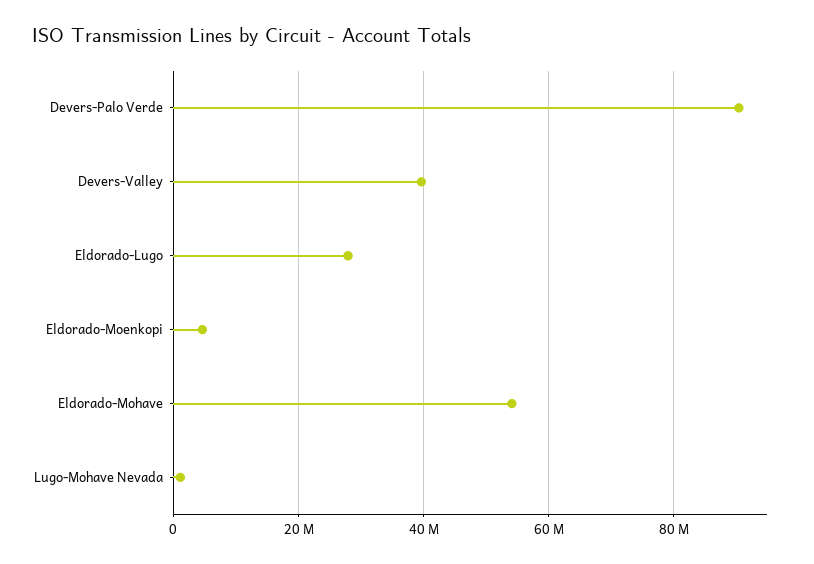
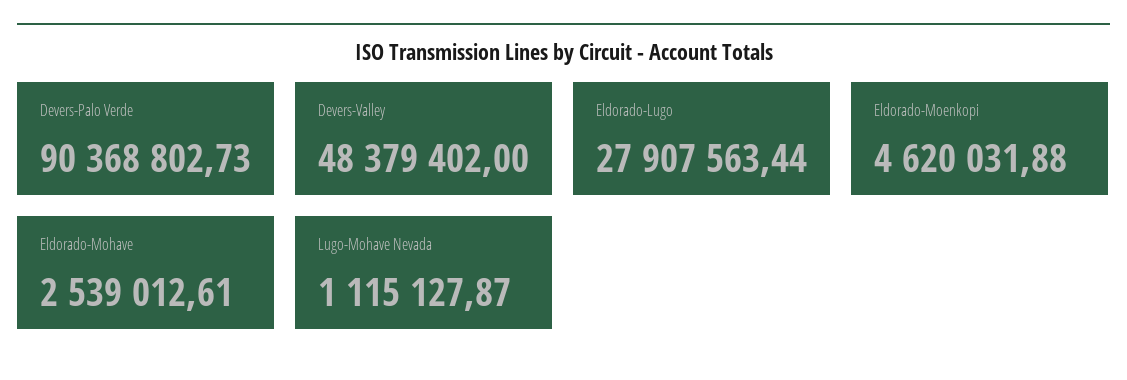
  {
    "Devers-Palo Verde": 90368802.73,
-   "Devers-Valley": 40000000,
+   "Devers-Valley": 48379402,
    "Eldorado-Lugo": 27907563.44,
    "Eldorado-Moenkopi": 4620031.88,
-   "Eldorado-Mohave": 54000000,
+   "Eldorado-Mohave": 2539012.61,
    "Lugo-Mohave Nevada": 1115127.87
  }

